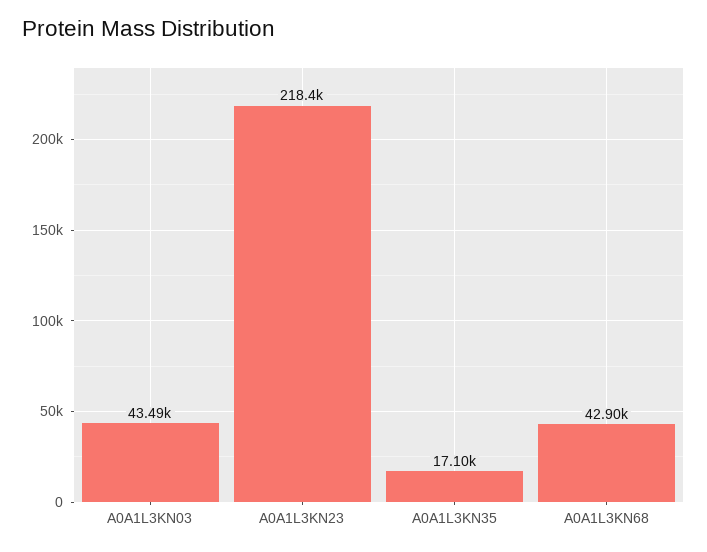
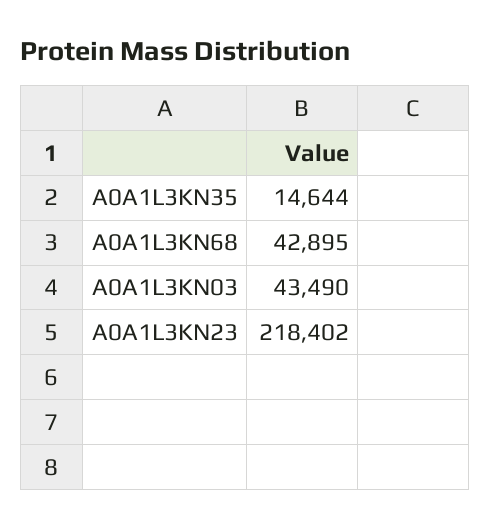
  {
    "A0A1L3KN03": 43490,
    "A0A1L3KN23": 218402,
-   "A0A1L3KN35": 17100,
+   "A0A1L3KN35": 14644,
    "A0A1L3KN68": 42895
  }

